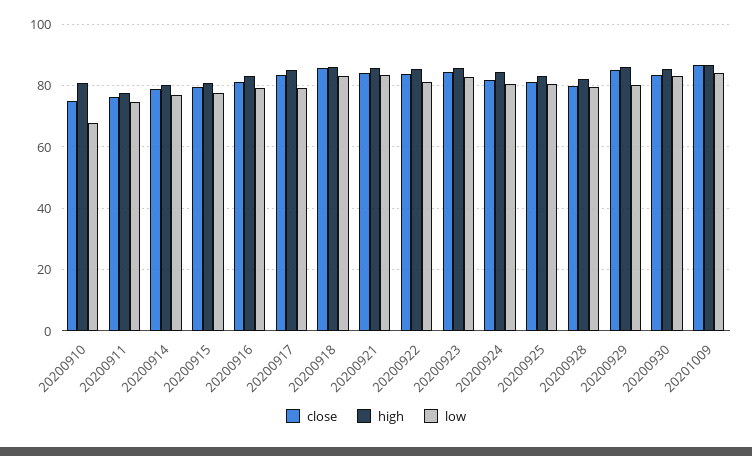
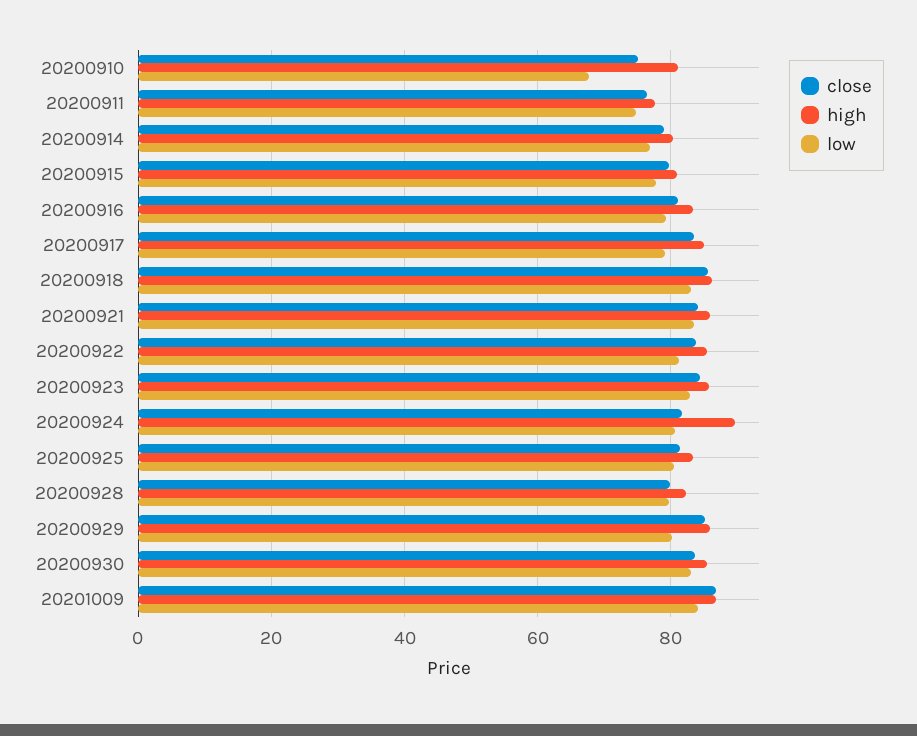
  {
    "close": {
      "20200910": 76,
      "20200911": 76,
      "20200914": 78,
      "20200915": 80,
      "20200916": 82,
      "20200917": 84,
      "20200918": 86,
      "20200921": 84,
      "20200922": 84,
      "20200923": 84,
      "20200924": 82,
      "20200925": 82,
      "20200928": 80,
      "20200929": 86,
      "20200930": 84,
      "20201009": 86
    },
    "high": {
      "20200910": 82,
      "20200911": 78,
      "20200914": 80,
      "20200915": 80,
      "20200916": 84,
      "20200917": 84,
      "20200918": 86,
      "20200921": 86,
      "20200922": 86,
      "20200923": 86,
-     "20200924": 84,
+     "20200924": 90,
      "20200925": 84,
      "20200928": 82,
      "20200929": 86,
      "20200930": 86,
      "20201009": 86
    },
    "low": {
      "20200910": 68,
      "20200911": 74,
      "20200914": 76,
      "20200915": 78,
      "20200916": 80,
      "20200917": 80,
      "20200918": 84,
      "20200921": 84,
      "20200922": 82,
      "20200923": 82,
      "20200924": 80,
      "20200925": 80,
      "20200928": 80,
      "20200929": 80,
      "20200930": 84,
      "20201009": 84
    }
  }

